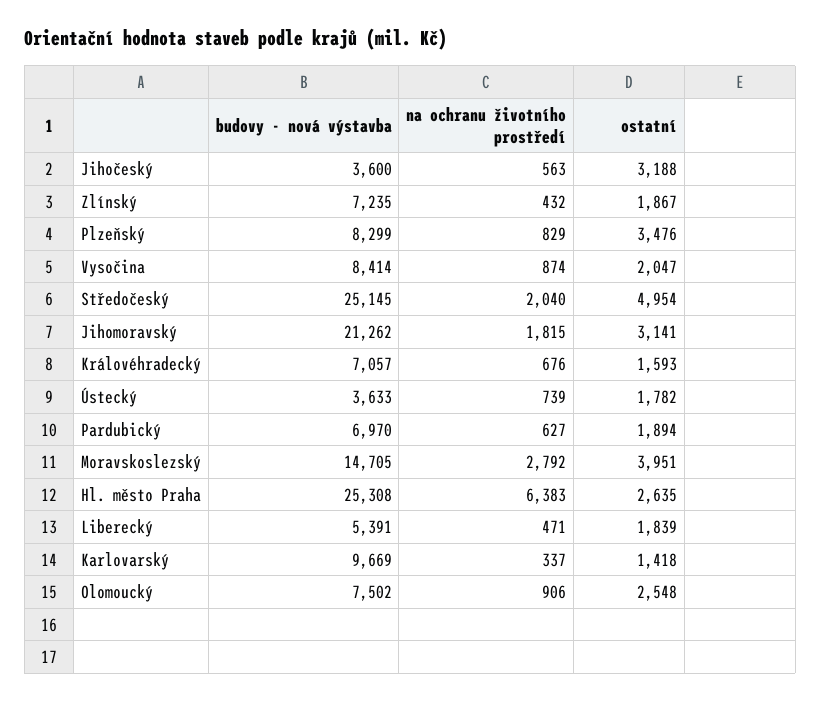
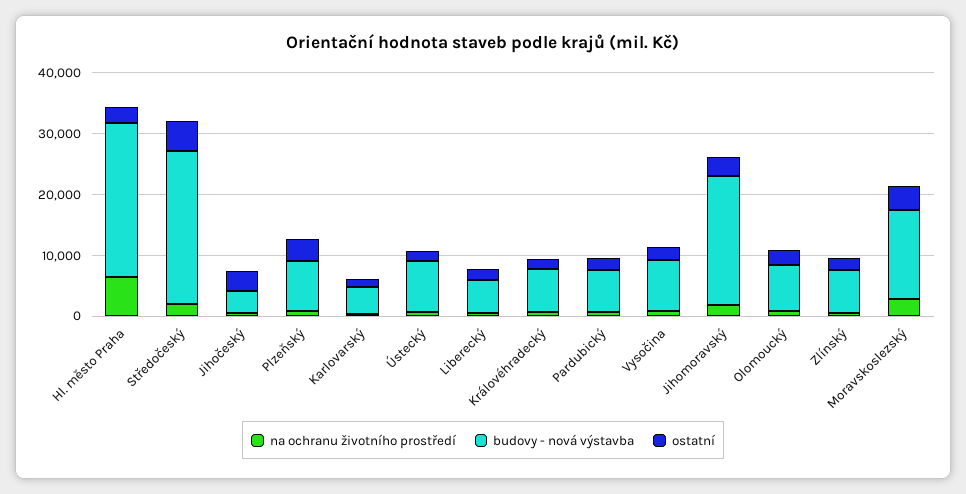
  {
    "budovy - nová výstavba": {
      "Jihočeský": 3600,
      "Zlínský": 7235,
      "Plzeňský": 8299,
      "Vysočina": 8414,
      "Středočeský": 25145,
      "Jihomoravský": 21262,
      "Královéhradecký": 7057,
-     "Ústecký": 3633,
+     "Ústecký": 8000,
      "Pardubický": 6970,
      "Moravskoslezský": 14705,
      "Hl. město Praha": 25308,
      "Liberecký": 5391,
-     "Karlovarský": 9669,
+     "Karlovarský": 4000,
      "Olomoucký": 7502
    },
    "na ochranu životního prostředí": {
      "Jihočeský": 563,
      "Zlínský": 432,
      "Plzeňský": 829,
      "Vysočina": 874,
      "Středočeský": 2040,
      "Jihomoravský": 1815,
      "Královéhradecký": 676,
      "Ústecký": 739,
      "Pardubický": 627,
      "Moravskoslezský": 2792,
      "Hl. město Praha": 6383,
      "Liberecký": 471,
      "Karlovarský": 337,
      "Olomoucký": 906
    },
    "ostatní": {
      "Jihočeský": 3188,
      "Zlínský": 1867,
      "Plzeňský": 3476,
      "Vysočina": 2047,
      "Středočeský": 4954,
      "Jihomoravský": 3141,
      "Královéhradecký": 1593,
      "Ústecký": 1782,
      "Pardubický": 1894,
      "Moravskoslezský": 3951,
      "Hl. město Praha": 2635,
      "Liberecký": 1839,
      "Karlovarský": 1418,
      "Olomoucký": 2548
    }
  }

